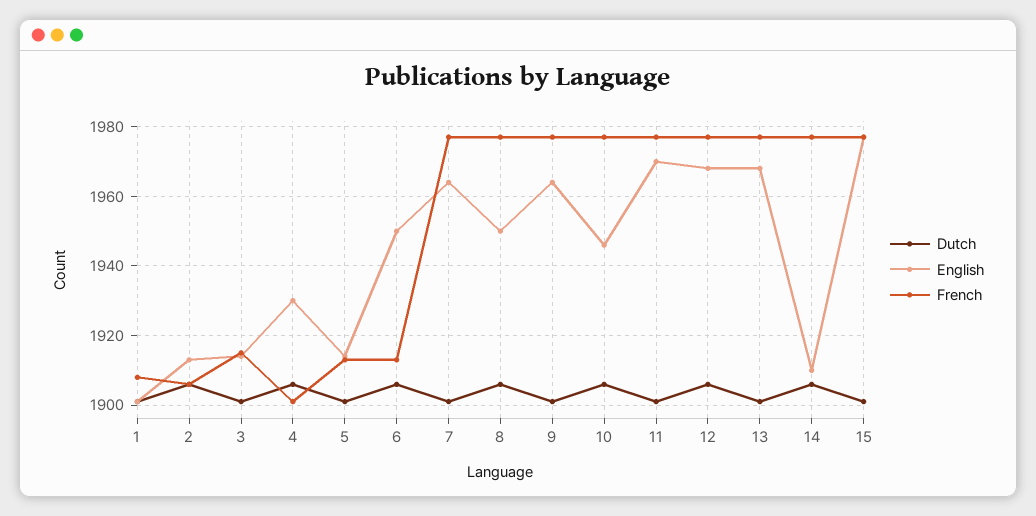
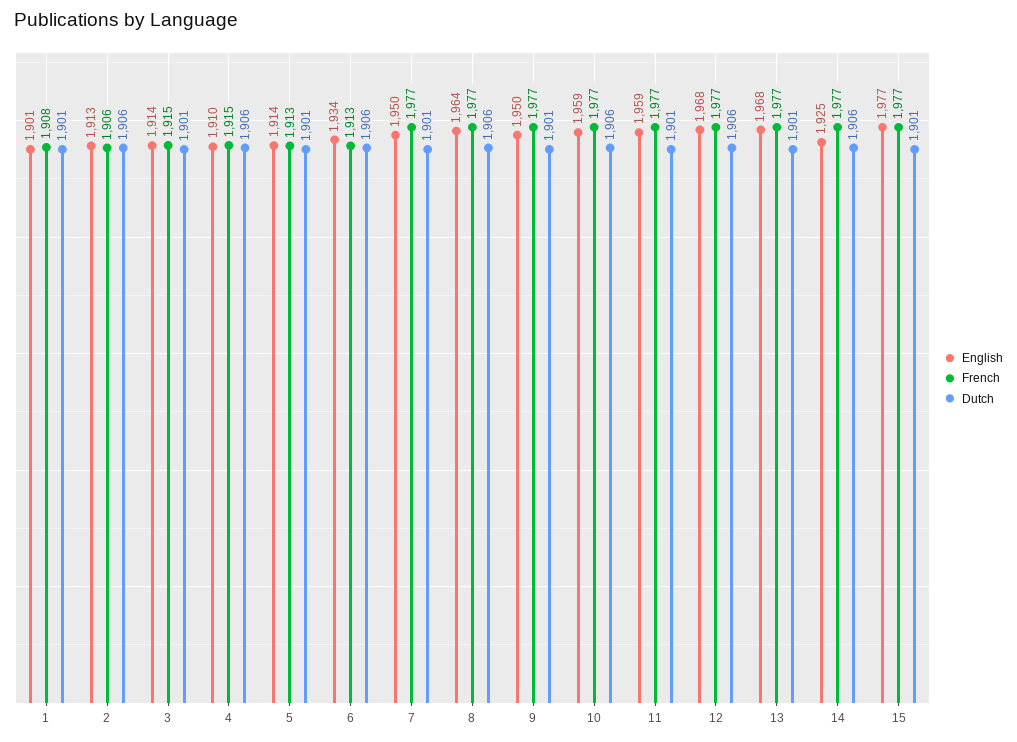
  {
    "Dutch": {
      "1": 1901,
      "2": 1906,
      "3": 1901,
      "4": 1906,
      "5": 1901,
      "6": 1906,
      "7": 1901,
      "8": 1906,
      "9": 1901,
      "10": 1906,
      "11": 1901,
      "12": 1906,
      "13": 1901,
      "14": 1906,
      "15": 1901
    },
    "English": {
      "1": 1901,
      "2": 1913,
      "3": 1914,
-     "4": 1930,
+     "4": 1910,
      "5": 1914,
-     "6": 1950,
+     "6": 1934,
-     "7": 1965,
+     "7": 1950,
-     "8": 1950,
+     "8": 1964,
-     "9": 1965,
+     "9": 1950,
-     "10": 1945,
+     "10": 1959,
-     "11": 1970,
+     "11": 1959,
      "12": 1968,
      "13": 1968,
-     "14": 1910,
+     "14": 1925,
      "15": 1977
    },
    "French": {
      "1": 1908,
      "2": 1906,
      "3": 1915,
-     "4": 1900,
+     "4": 1915,
      "5": 1913,
      "6": 1913,
      "7": 1977,
      "8": 1977,
      "9": 1977,
      "10": 1977,
      "11": 1977,
      "12": 1977,
      "13": 1977,
      "14": 1977,
      "15": 1977
    }
  }

